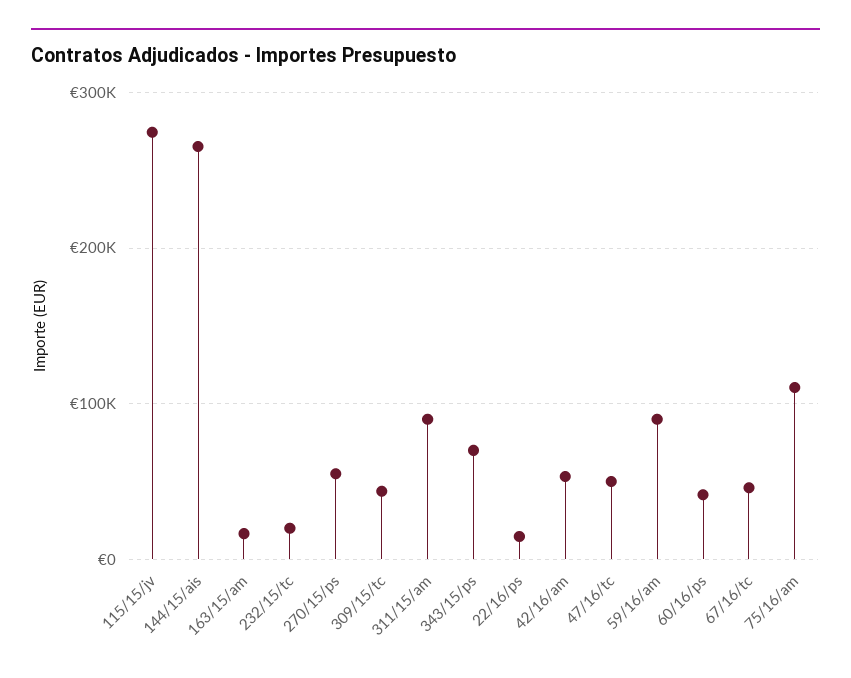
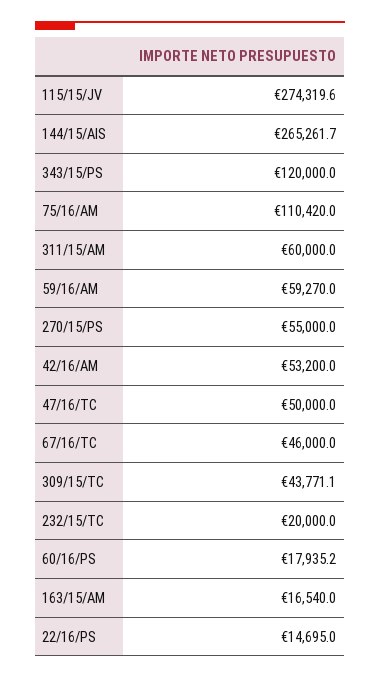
  {
    "115/15/jv": 274319.6,
    "144/15/ais": 265261.7,
    "163/15/am": 16540,
    "232/15/tc": 20000,
    "270/15/ps": 55000,
    "309/15/tc": 43771.1,
-   "311/15/am": 90000,
+   "311/15/am": 60000,
-   "343/15/ps": 70000,
+   "343/15/ps": 120000,
    "22/16/ps": 14695,
    "42/16/am": 53200,
    "47/16/tc": 50000,
-   "59/16/am": 90000,
+   "59/16/am": 59270,
-   "60/16/ps": 40000,
+   "60/16/ps": 17935.2,
    "67/16/tc": 46000,
    "75/16/am": 110420
  }

